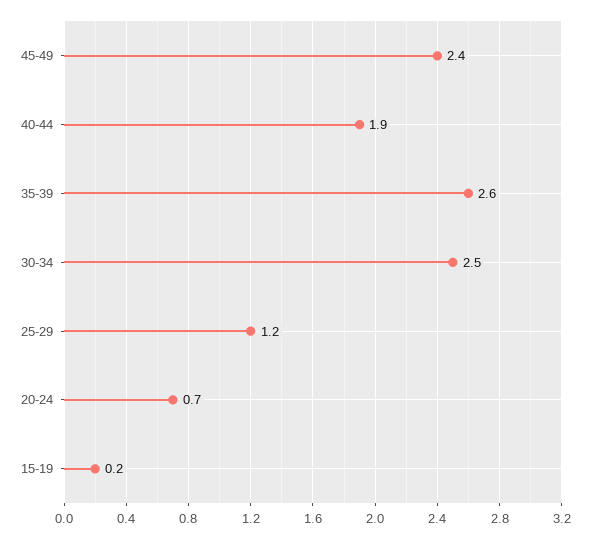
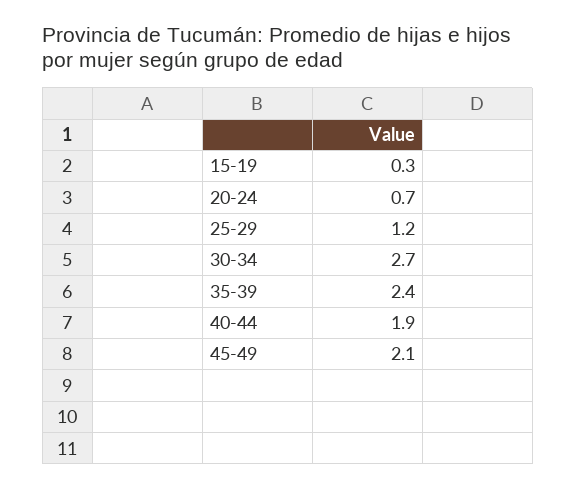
  {
-   "45-49": 2.4,
+   "45-49": 2.1,
    "40-44": 1.9,
-   "35-39": 2.6,
+   "35-39": 2.4,
-   "30-34": 2.5,
+   "30-34": 2.7,
    "25-29": 1.2,
    "20-24": 0.7,
-   "15-19": 0.2
+   "15-19": 0.3
  }

